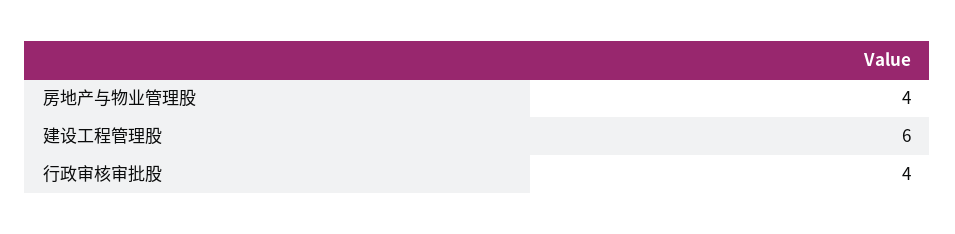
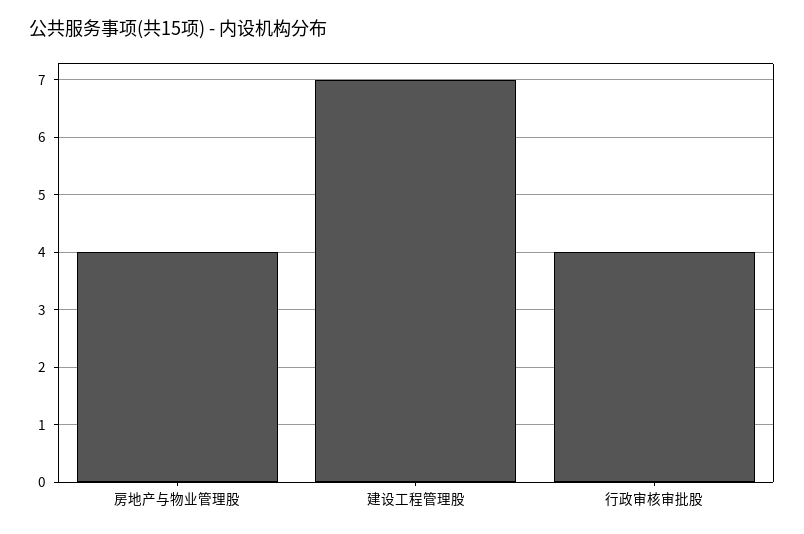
  {
    "房地产与物业管理股": 4,
-   "建设工程管理股": 6,
+   "建设工程管理股": 7,
    "行政审核审批股": 4
  }

